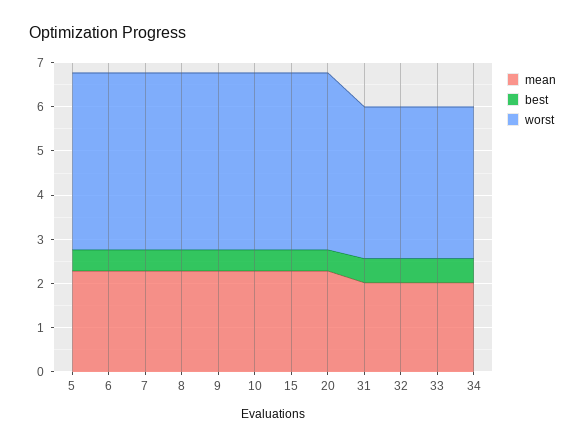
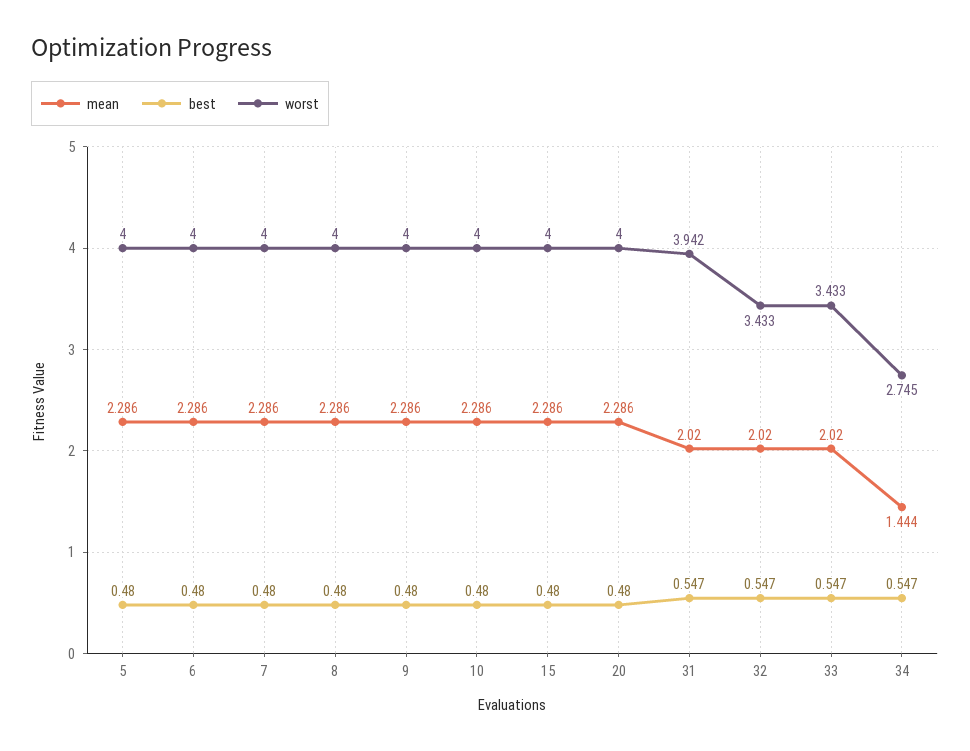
  {
    "mean": {
      "5": 2.286,
      "6": 2.286,
      "7": 2.286,
      "8": 2.286,
      "9": 2.286,
      "10": 2.286,
      "15": 2.286,
      "20": 2.286,
      "31": 2.02,
      "32": 2.02,
      "33": 2.02,
-     "34": 2
+     "34": 1.444
    },
    "best": {
      "5": 0.48,
      "6": 0.48,
      "7": 0.48,
      "8": 0.48,
      "9": 0.48,
      "10": 0.48,
      "15": 0.48,
      "20": 0.48,
      "31": 0.547,
      "32": 0.547,
      "33": 0.547,
      "34": 0.547
    },
    "worst": {
      "5": 4,
      "6": 4,
      "7": 4,
      "8": 4,
      "9": 4,
      "10": 4,
      "15": 4,
      "20": 4,
-     "31": 3.4,
+     "31": 3.942,
      "32": 3.433,
      "33": 3.433,
-     "34": 3.4
+     "34": 2.745
    }
  }

